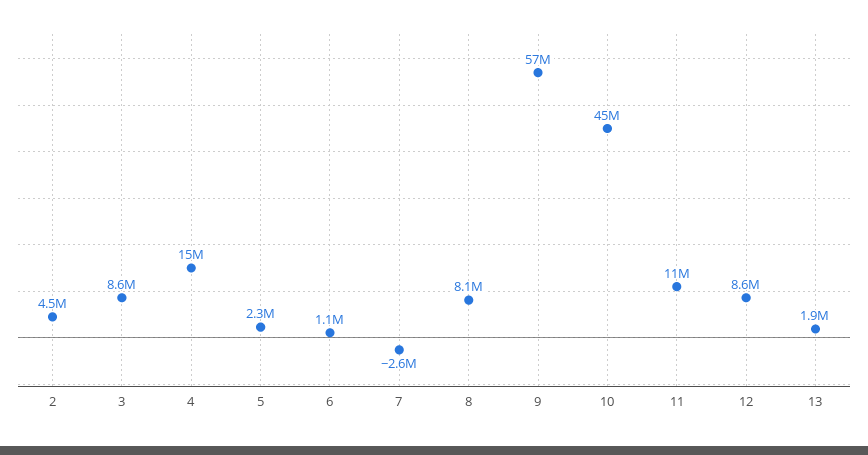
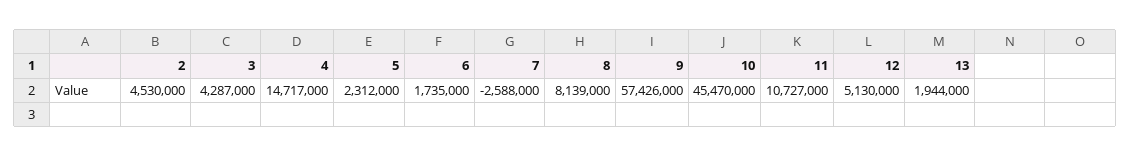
  {
    "2": 4530000,
-   "3": 8600000,
+   "3": 4287000,
    "4": 14717000,
    "5": 2312000,
-   "6": 1100000,
+   "6": 1735000,
    "7": -2588000,
    "8": 8139000,
    "9": 57426000,
    "10": 45470000,
    "11": 10727000,
-   "12": 8600000,
+   "12": 5130000,
    "13": 1944000
  }

